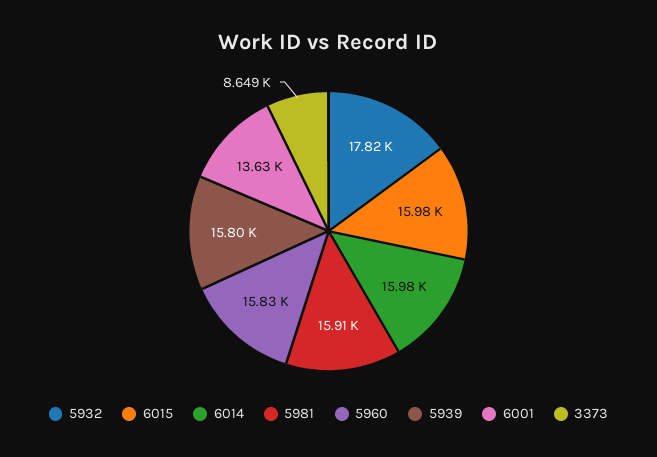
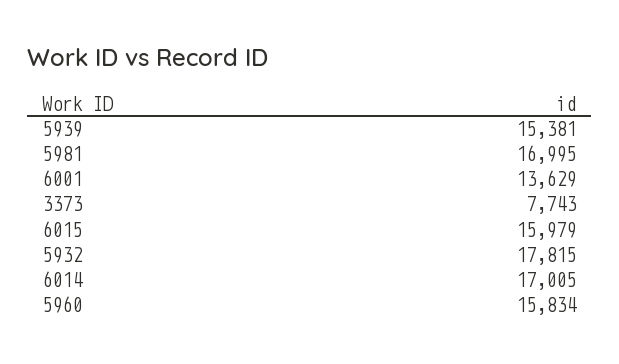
  {
    "5932": 17815,
    "6015": 15979,
-   "6014": 15980,
+   "6014": 17005,
-   "5981": 15910,
+   "5981": 16995,
    "5960": 15834,
-   "5939": 15800,
+   "5939": 15381,
    "6001": 13629,
-   "3373": 8649
+   "3373": 7743
  }

